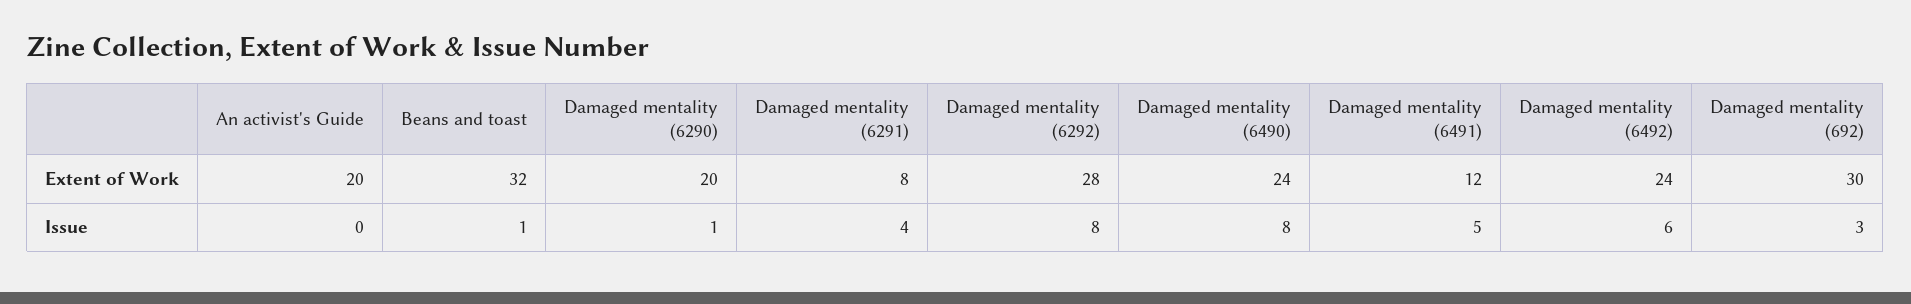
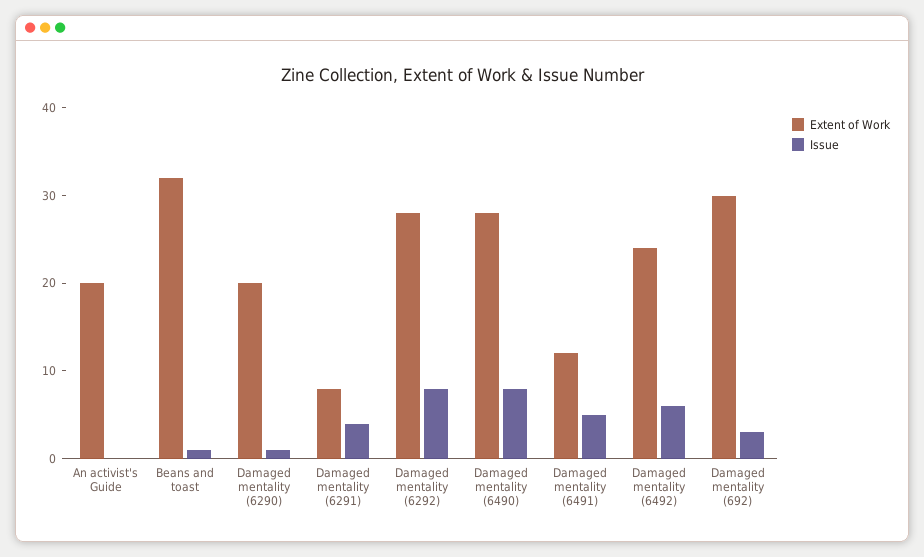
  {
    "Extent of Work": {
      "An activist's Guide": 20,
      "Beans and toast": 32,
      "Damaged mentality (6290)": 20,
      "Damaged mentality (6291)": 8,
      "Damaged mentality (6292)": 28,
-     "Damaged mentality (6490)": 24,
+     "Damaged mentality (6490)": 28,
      "Damaged mentality (6491)": 12,
      "Damaged mentality (6492)": 24,
      "Damaged mentality (692)": 30
    },
    "Issue": {
      "An activist's Guide": 0,
      "Beans and toast": 1,
      "Damaged mentality (6290)": 1,
      "Damaged mentality (6291)": 4,
      "Damaged mentality (6292)": 8,
      "Damaged mentality (6490)": 8,
      "Damaged mentality (6491)": 5,
      "Damaged mentality (6492)": 6,
      "Damaged mentality (692)": 3
    }
  }

